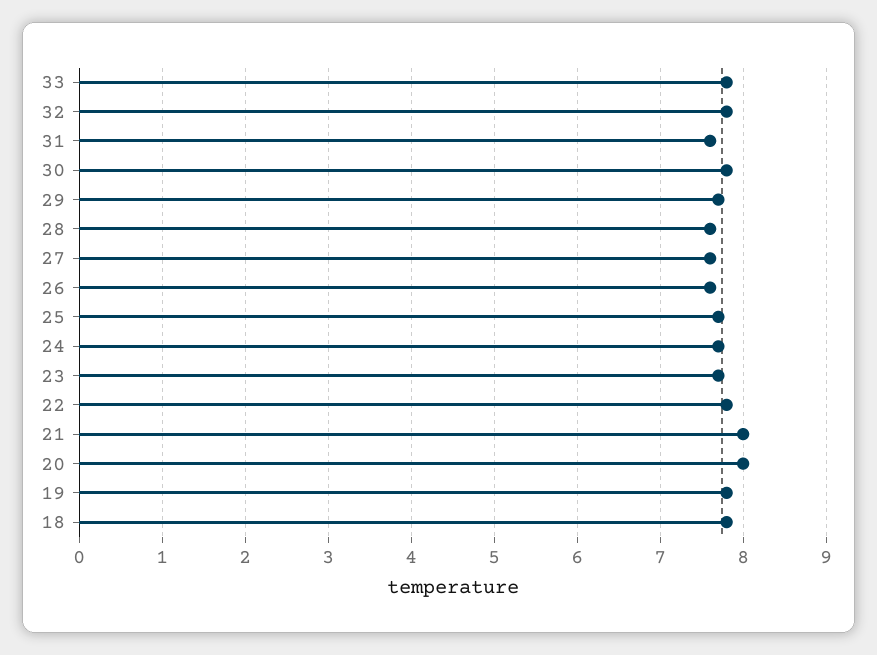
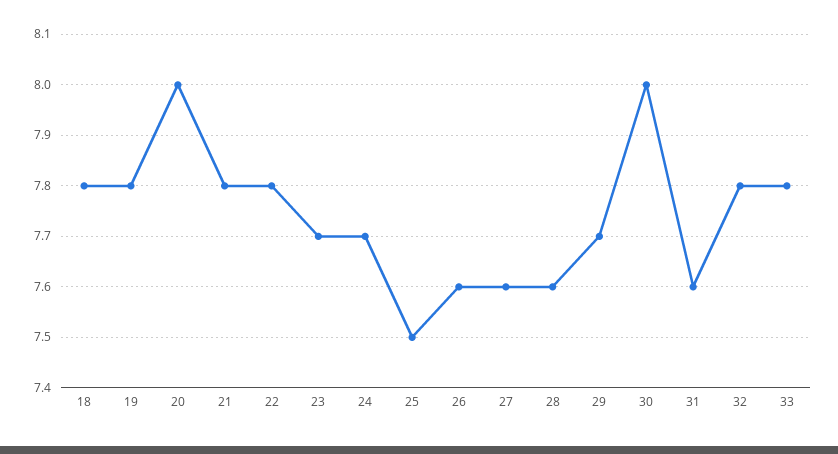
  {
    "33": 7.8,
    "32": 7.8,
    "31": 7.6,
-   "30": 7.8,
+   "30": 8,
    "29": 7.7,
    "28": 7.6,
    "27": 7.6,
    "26": 7.6,
-   "25": 7.7,
+   "25": 7.5,
    "24": 7.7,
    "23": 7.7,
    "22": 7.8,
-   "21": 8,
+   "21": 7.8,
    "20": 8,
    "19": 7.8,
    "18": 7.8
  }

